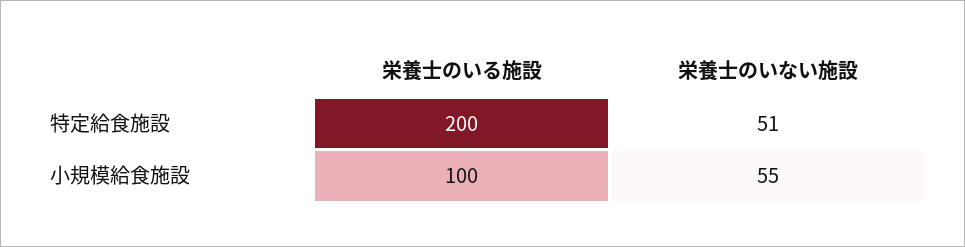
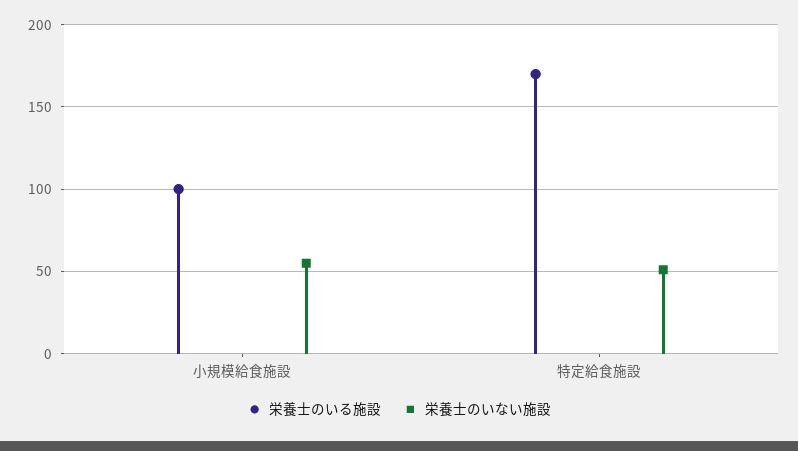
  {
    "栄養士のいる施設": {
-     "特定給食施設": 200,
+     "特定給食施設": 170,
      "小規模給食施設": 100
    },
    "栄養士のいない施設": {
      "特定給食施設": 51,
      "小規模給食施設": 55
    }
  }

